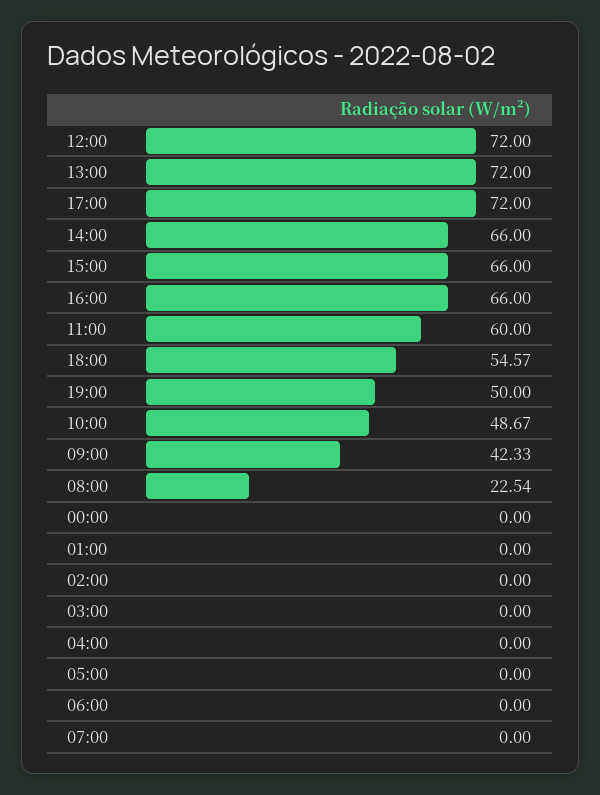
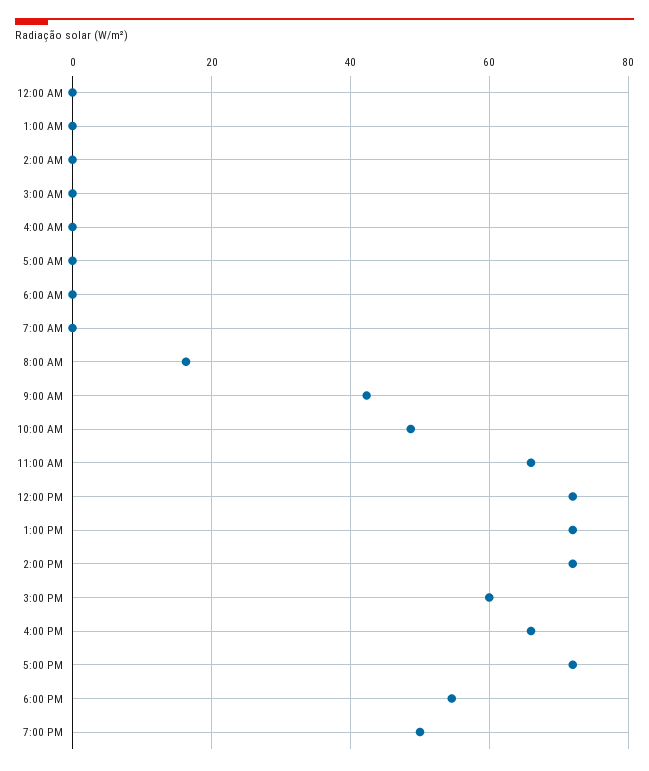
  {
    "12:00": 72,
    "13:00": 72,
    "17:00": 72,
-   "14:00": 66,
+   "14:00": 72,
-   "15:00": 66,
+   "15:00": 60,
    "16:00": 66,
-   "11:00": 60,
+   "11:00": 66,
    "18:00": 54.57,
    "19:00": 50,
    "10:00": 48.67,
    "09:00": 42.33,
-   "08:00": 22.54,
+   "08:00": 16,
    "00:00": 0,
    "01:00": 0,
    "02:00": 0,
    "03:00": 0,
    "04:00": 0,
    "05:00": 0,
    "06:00": 0,
    "07:00": 0
  }

